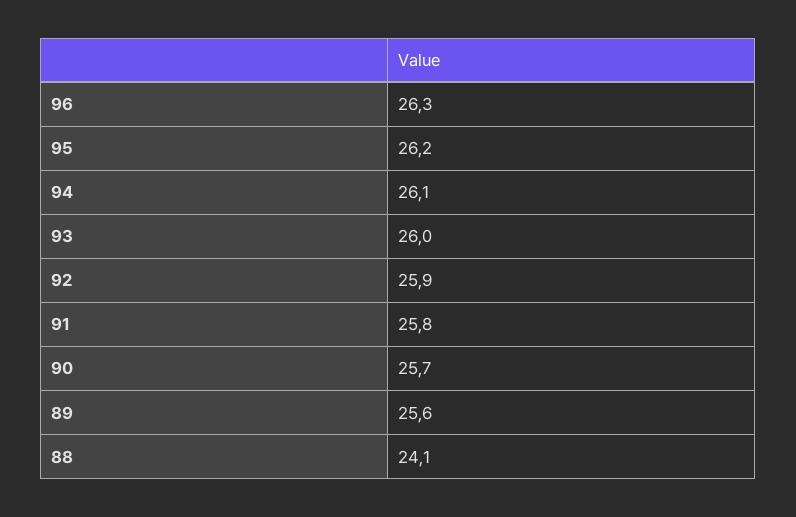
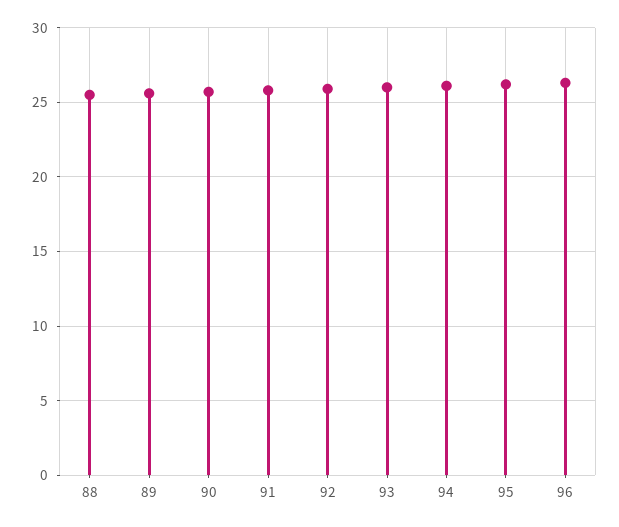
  {
    "96": 26.3,
    "95": 26.2,
    "94": 26.1,
    "93": 26,
    "92": 25.9,
    "91": 25.8,
    "90": 25.7,
    "89": 25.6,
-   "88": 24.1
+   "88": 25.5
  }

